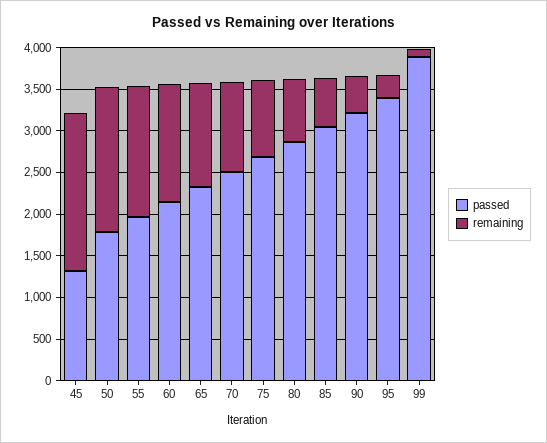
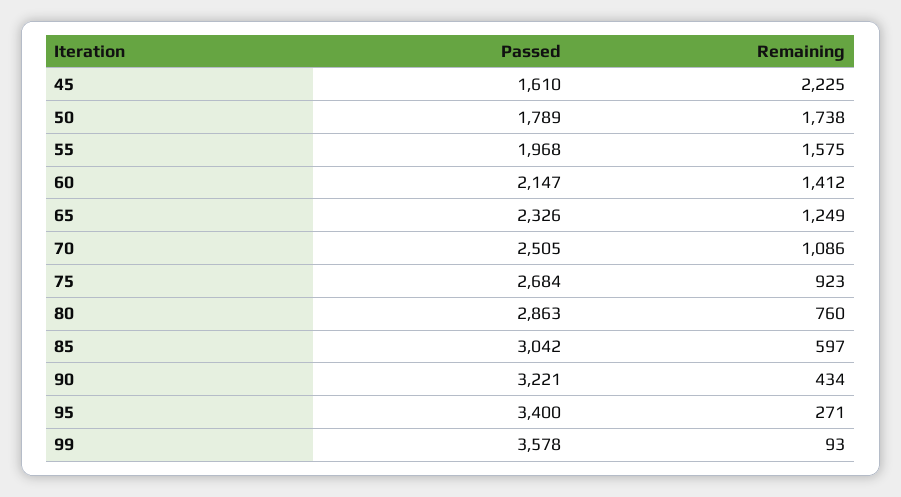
  {
    "passed": {
-     "45": 1300,
+     "45": 1610,
      "50": 1789,
      "55": 1968,
      "60": 2147,
      "65": 2326,
      "70": 2505,
      "75": 2684,
      "80": 2863,
      "85": 3042,
      "90": 3221,
      "95": 3400,
-     "99": 3900
+     "99": 3578
    },
    "remaining": {
-     "45": 1900,
+     "45": 2225,
      "50": 1738,
      "55": 1575,
      "60": 1412,
      "65": 1249,
      "70": 1086,
      "75": 923,
      "80": 760,
      "85": 597,
      "90": 434,
      "95": 271,
      "99": 93
    }
  }

